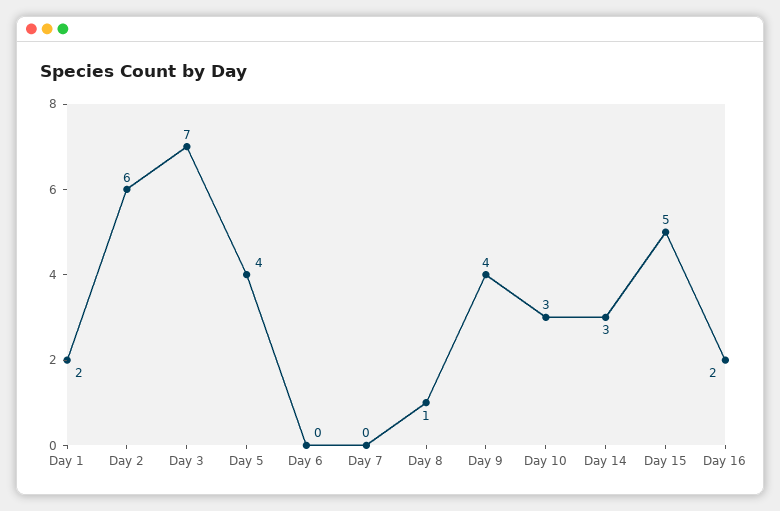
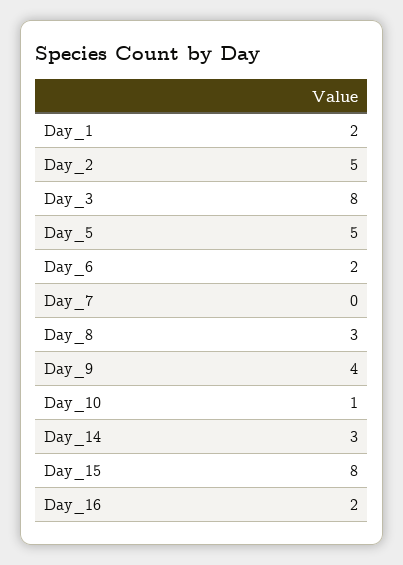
  {
    "Day 1": 2,
-   "Day 2": 6,
+   "Day 2": 5,
-   "Day 3": 7,
+   "Day 3": 8,
-   "Day 5": 4,
+   "Day 5": 5,
-   "Day 6": 0,
+   "Day 6": 2,
    "Day 7": 0,
-   "Day 8": 1,
+   "Day 8": 3,
    "Day 9": 4,
-   "Day 10": 3,
+   "Day 10": 1,
    "Day 14": 3,
-   "Day 15": 5,
+   "Day 15": 8,
    "Day 16": 2
  }

